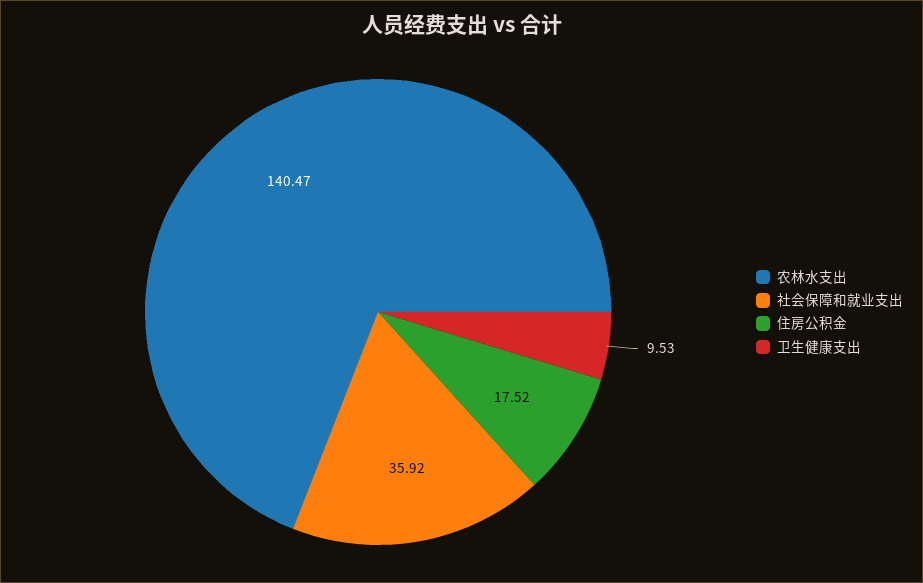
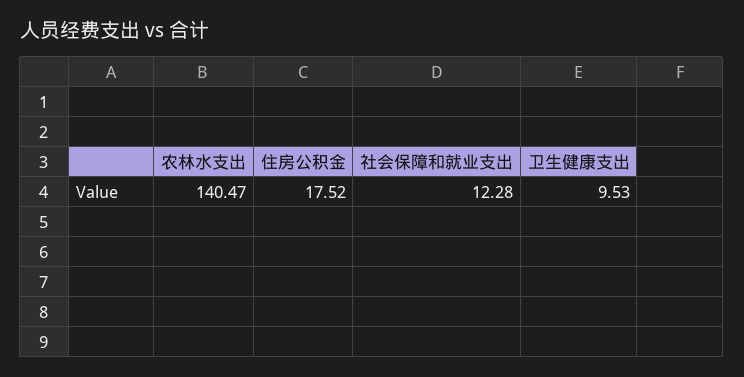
  {
    "农林水支出": 140.47,
-   "社会保障和就业支出": 35.92,
+   "社会保障和就业支出": 12.28,
    "住房公积金": 17.52,
    "卫生健康支出": 9.53
  }

